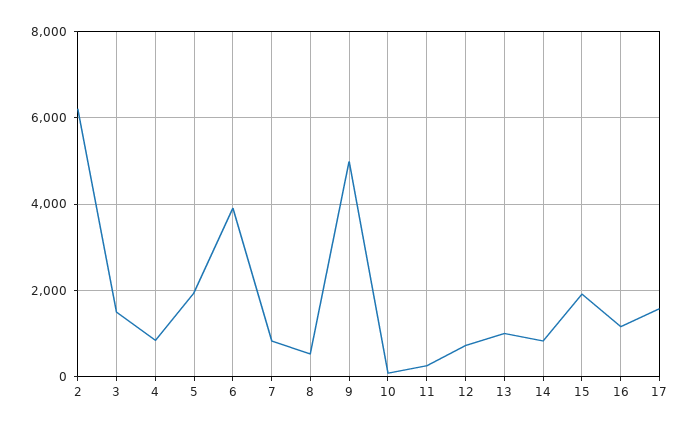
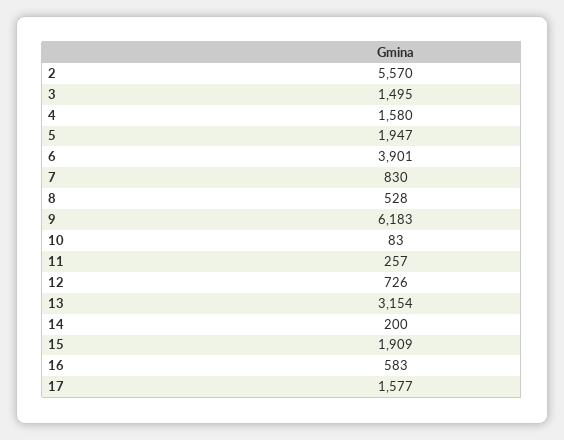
  {
-   "2": 6200,
+   "2": 5570,
    "3": 1495,
-   "4": 800,
+   "4": 1580,
    "5": 1947,
    "6": 3901,
    "7": 830,
    "8": 528,
-   "9": 5000,
+   "9": 6183,
    "10": 83,
    "11": 257,
    "12": 726,
-   "13": 1000,
+   "13": 3154,
-   "14": 800,
+   "14": 200,
    "15": 1909,
-   "16": 1200,
+   "16": 583,
    "17": 1577
  }

